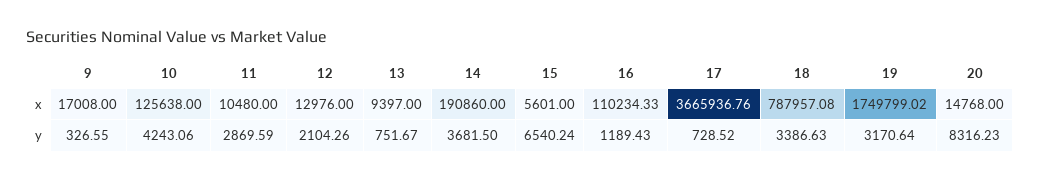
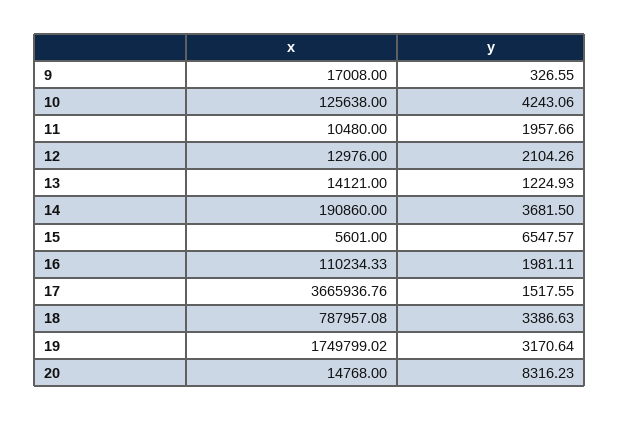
  {
    "9": {
      "x": 17008,
      "y": 326.55
    },
    "10": {
      "x": 125638,
      "y": 4243.06
    },
    "11": {
      "x": 10480,
-     "y": 2869.59
+     "y": 1957.66
    },
    "12": {
      "x": 12976,
      "y": 2104.26
    },
    "13": {
-     "x": 9397,
+     "x": 14121,
-     "y": 751.67
+     "y": 1224.93
    },
    "14": {
      "x": 190860,
      "y": 3681.5
    },
    "15": {
      "x": 5601,
-     "y": 6540.24
+     "y": 6547.57
    },
    "16": {
      "x": 110234.33,
-     "y": 1189.43
+     "y": 1981.11
    },
    "17": {
      "x": 3665936.76,
-     "y": 728.52
+     "y": 1517.55
    },
    "18": {
      "x": 787957.08,
      "y": 3386.63
    },
    "19": {
      "x": 1749799.02,
      "y": 3170.64
    },
    "20": {
      "x": 14768,
      "y": 8316.23
    }
  }

